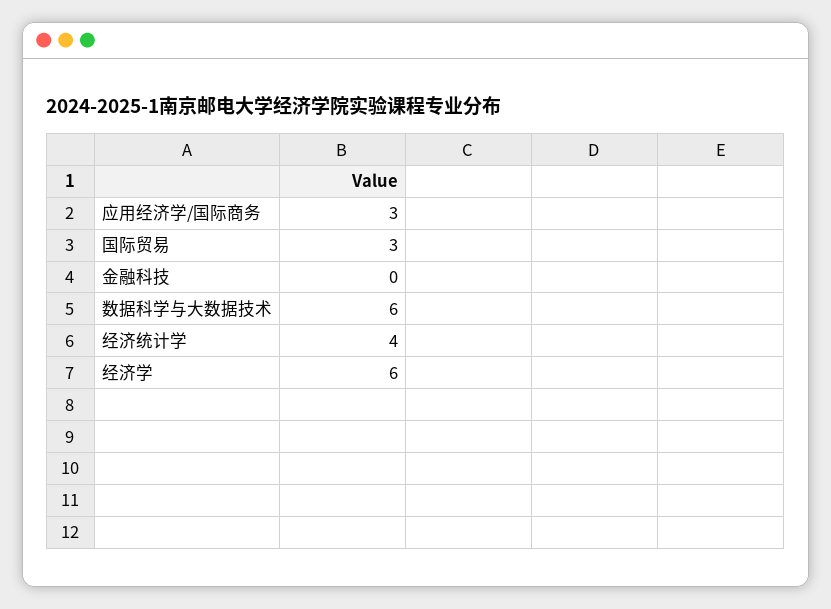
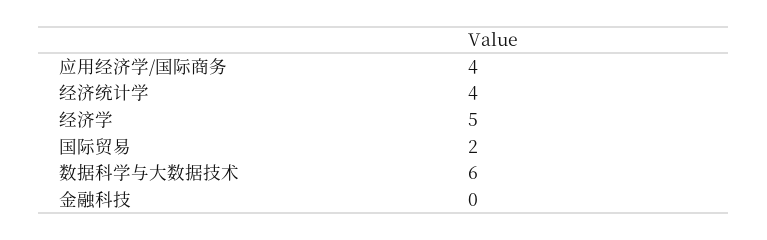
  {
-   "应用经济学/国际商务": 3,
+   "应用经济学/国际商务": 4,
-   "国际贸易": 3,
+   "国际贸易": 2,
    "金融科技": 0,
    "数据科学与大数据技术": 6,
    "经济统计学": 4,
-   "经济学": 6
+   "经济学": 5
  }

